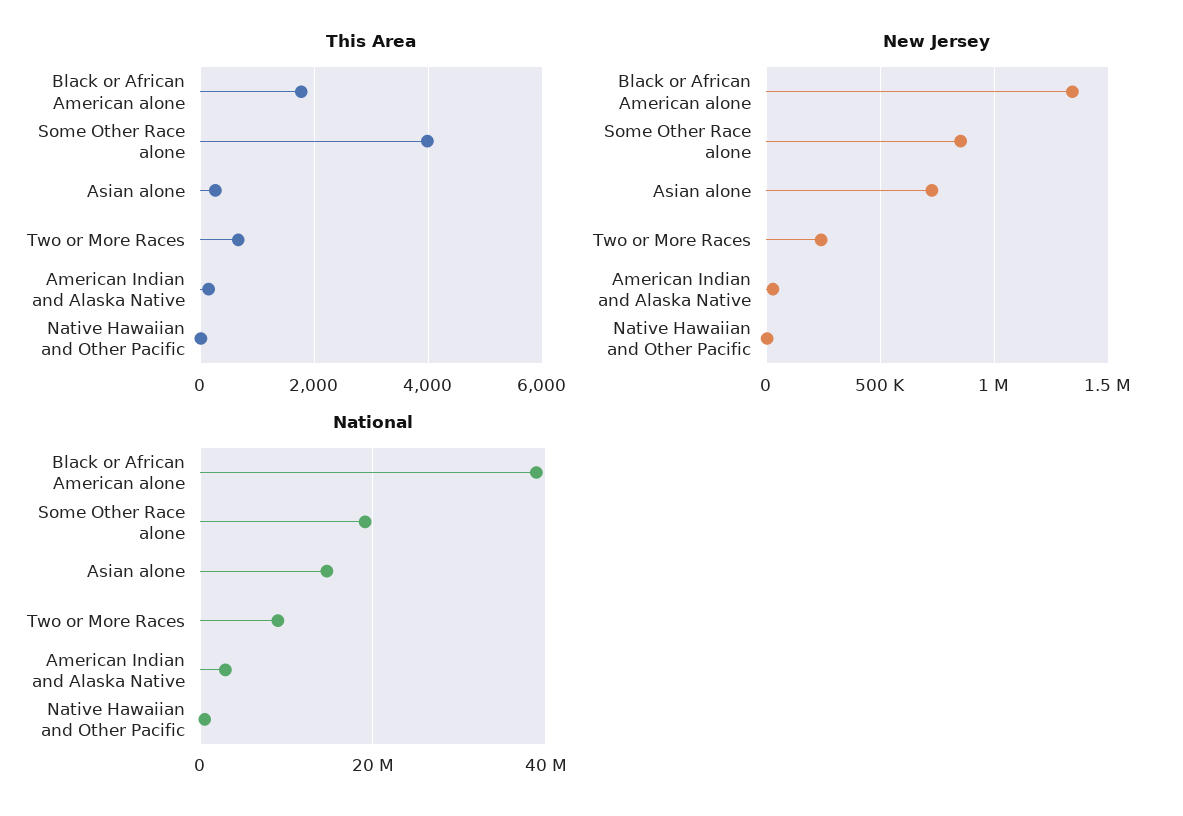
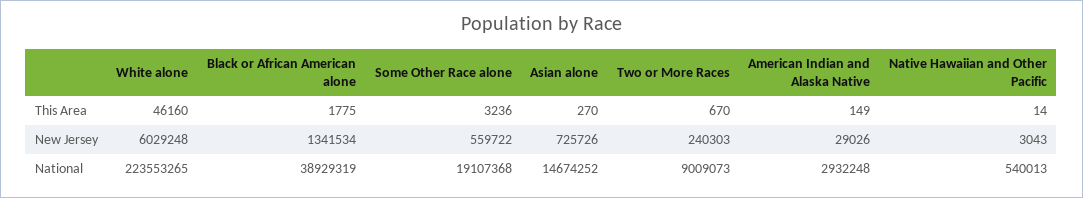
  {
    "This Area": {
      "Black or African American alone": 1775,
-     "Some Other Race alone": 4000,
+     "Some Other Race alone": 3236,
      "Asian alone": 270,
      "Two or More Races": 670,
      "American Indian and Alaska Native": 149,
-     "Native Hawaiian and Other Pacific": 14
+     "Native Hawaiian and Other Pacific": 14,
+     "White alone": 46160
    },
    "New Jersey": {
      "Black or African American alone": 1341534,
-     "Some Other Race alone": 850000,
+     "Some Other Race alone": 559722,
      "Asian alone": 725726,
      "Two or More Races": 240303,
      "American Indian and Alaska Native": 29026,
-     "Native Hawaiian and Other Pacific": 3043
+     "Native Hawaiian and Other Pacific": 3043,
+     "White alone": 6029248
    },
    "National": {
      "Black or African American alone": 38929319,
      "Some Other Race alone": 19107368,
      "Asian alone": 14674252,
      "Two or More Races": 9009073,
      "American Indian and Alaska Native": 2932248,
-     "Native Hawaiian and Other Pacific": 540013
+     "Native Hawaiian and Other Pacific": 540013,
+     "White alone": 223553265
    }
  }

